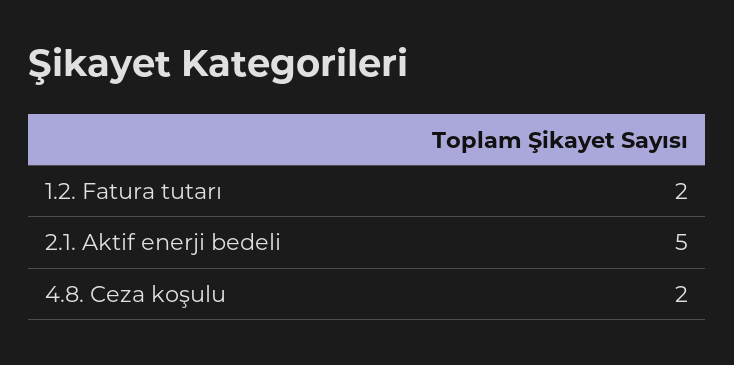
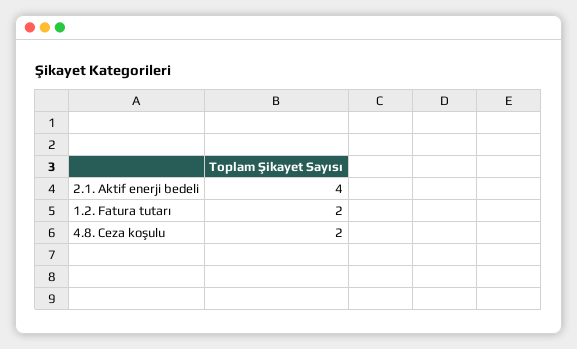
  {
    "1.2. Fatura tutarı": 2,
-   "2.1. Aktif enerji bedeli": 5,
+   "2.1. Aktif enerji bedeli": 4,
    "4.8. Ceza koşulu": 2
  }

